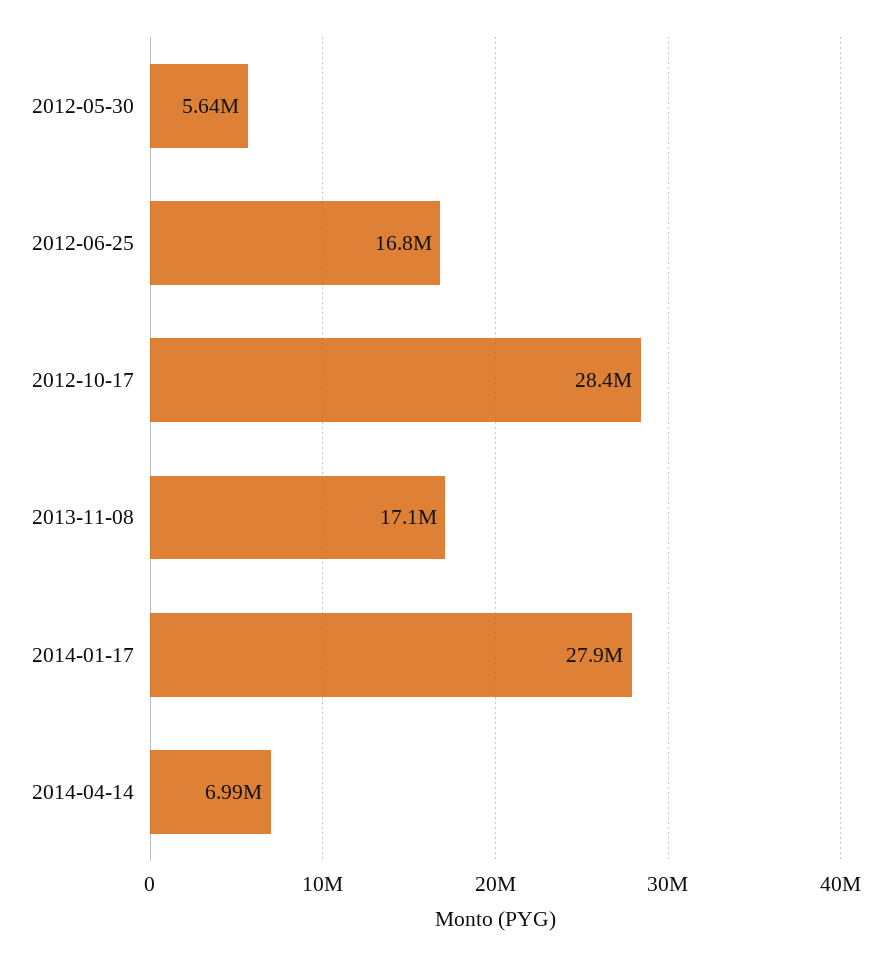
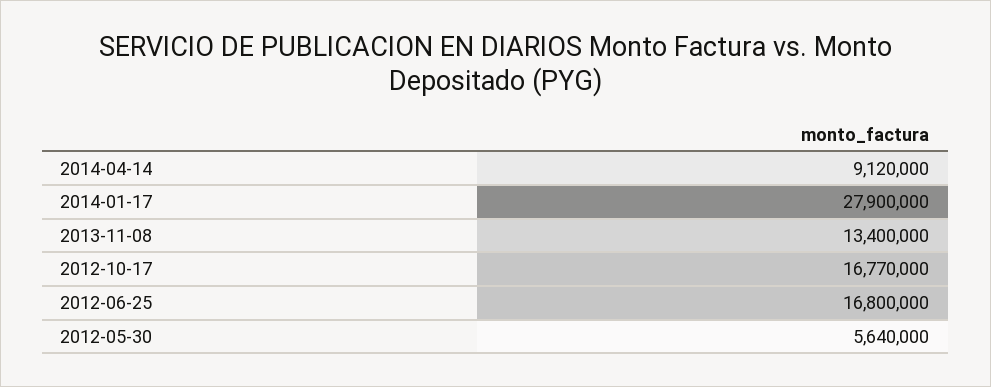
  {
    "2012-05-30": 5640000,
    "2012-06-25": 16800000,
-   "2012-10-17": 28400000,
+   "2012-10-17": 16770000,
-   "2013-11-08": 17100000,
+   "2013-11-08": 13400000,
    "2014-01-17": 27900000,
-   "2014-04-14": 6990000
+   "2014-04-14": 9120000
  }

